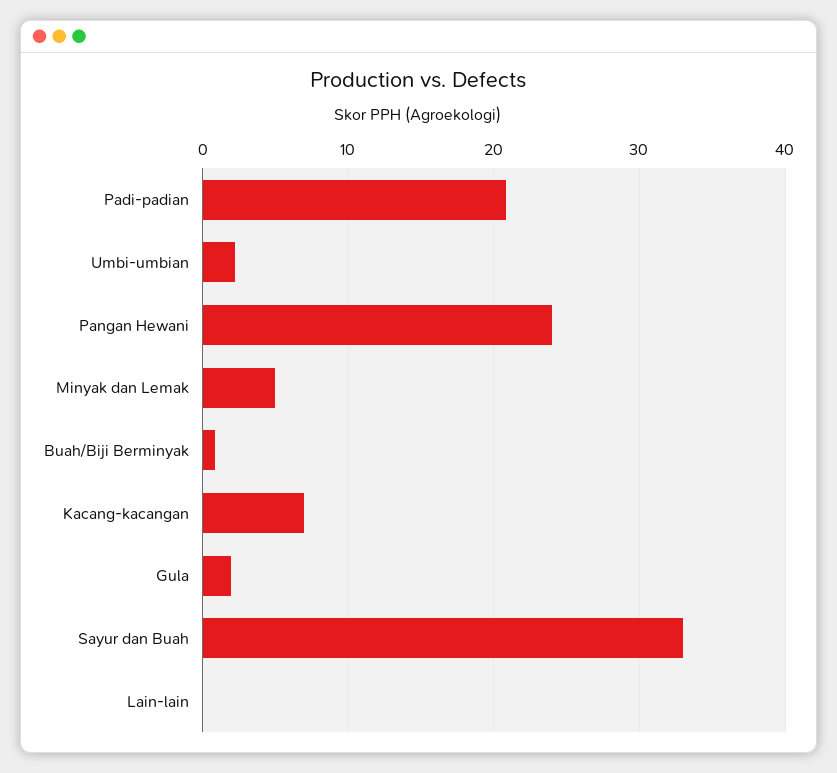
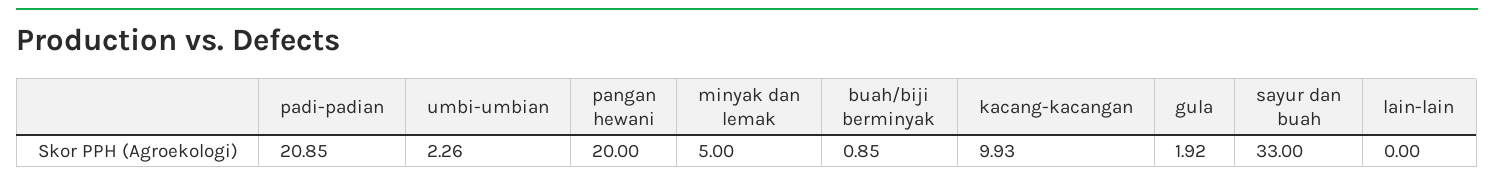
  {
    "Padi-padian": 20.85,
    "Umbi-umbian": 2.26,
-   "Pangan Hewani": 24,
+   "Pangan Hewani": 20,
    "Minyak dan Lemak": 5,
    "Buah/Biji Berminyak": 0.85,
-   "Kacang-kacangan": 7,
+   "Kacang-kacangan": 9.93,
    "Gula": 1.92,
    "Sayur dan Buah": 33,
    "Lain-lain": 0
  }

